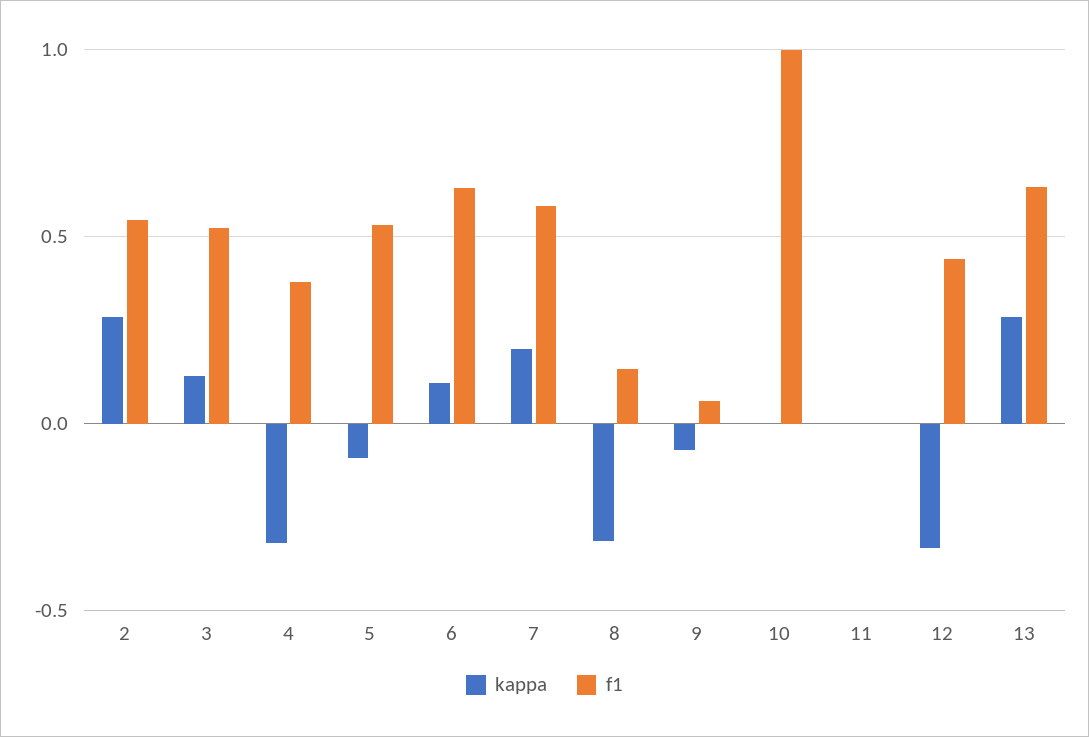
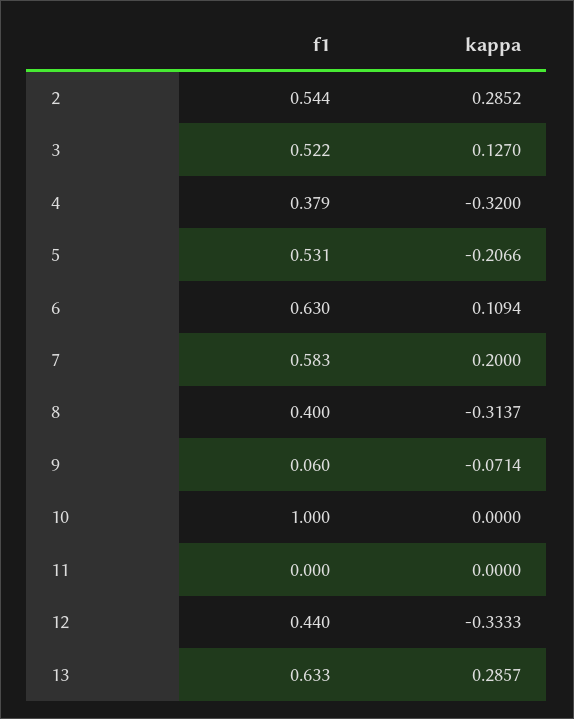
  {
    "kappa": {
      "2": 0.2852,
      "3": 0.127,
      "4": -0.32,
-     "5": -0.1,
+     "5": -0.2066,
      "6": 0.1094,
      "7": 0.2,
      "8": -0.3137,
      "9": -0.0714,
      "10": 0,
      "11": 0,
      "12": -0.3333,
      "13": 0.2857
    },
    "f1": {
      "2": 0.544,
      "3": 0.522,
      "4": 0.379,
      "5": 0.531,
      "6": 0.63,
      "7": 0.583,
-     "8": 0.15,
+     "8": 0.4,
      "9": 0.06,
      "10": 1,
      "11": 0,
      "12": 0.44,
      "13": 0.633
    }
  }

